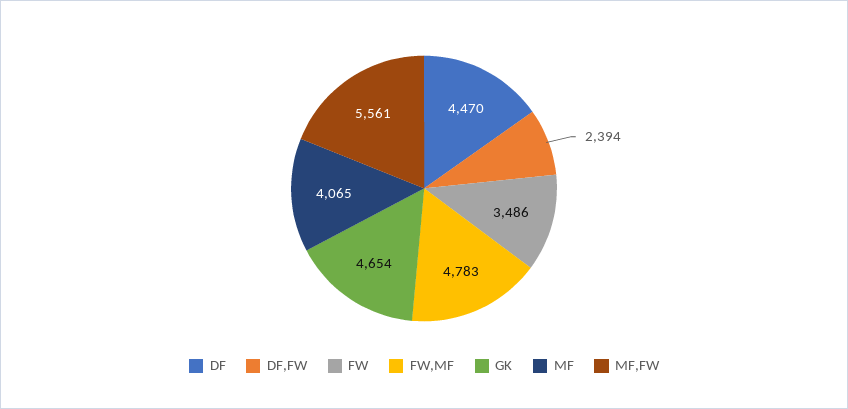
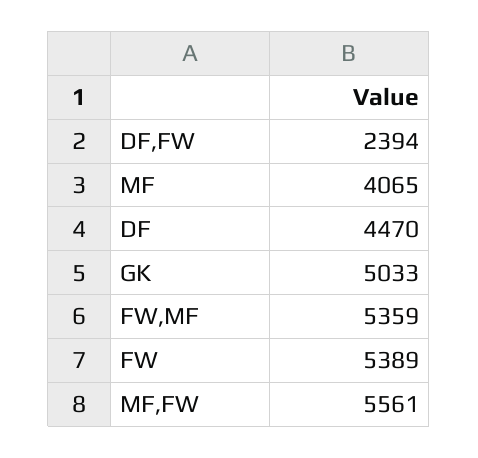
  {
    "DF": 4470,
    "DF,FW": 2394,
-   "FW": 3486,
+   "FW": 5389,
-   "FW,MF": 4783,
+   "FW,MF": 5359,
-   "GK": 4654,
+   "GK": 5033,
    "MF": 4065,
    "MF,FW": 5561
  }

